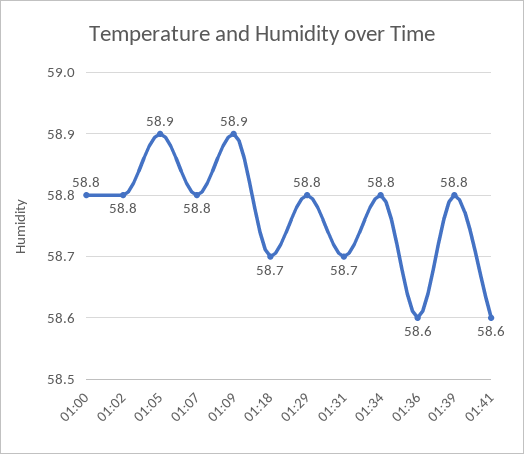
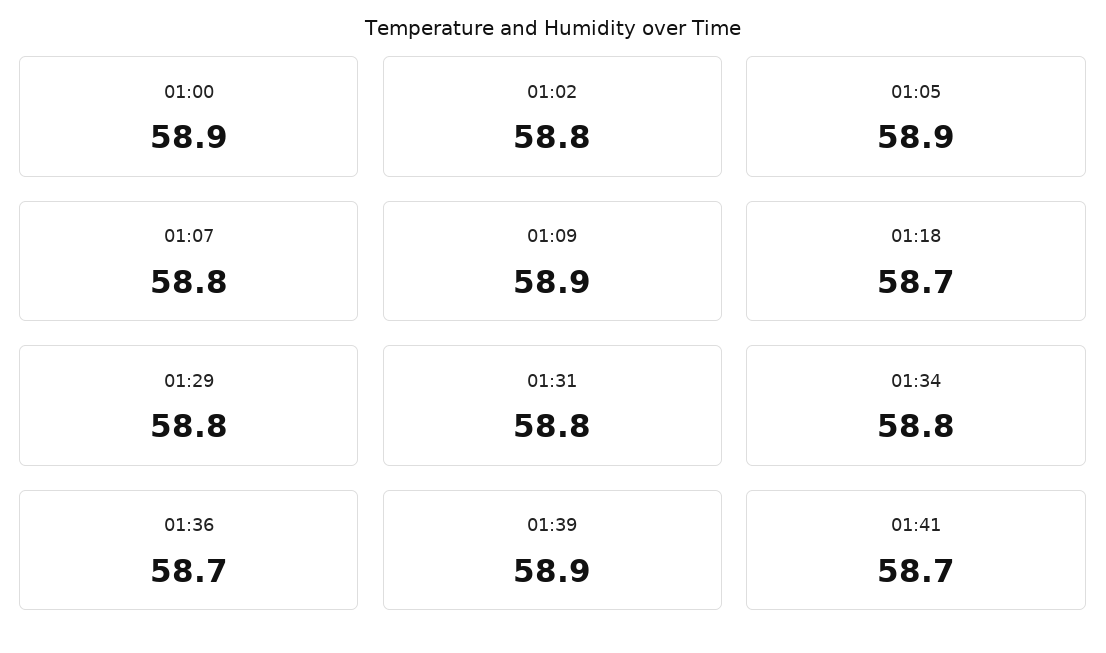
  {
-   "01:00": 58.8,
+   "01:00": 58.9,
    "01:02": 58.8,
    "01:05": 58.9,
    "01:07": 58.8,
    "01:09": 58.9,
    "01:18": 58.7,
    "01:29": 58.8,
-   "01:31": 58.7,
+   "01:31": 58.8,
    "01:34": 58.8,
-   "01:36": 58.6,
+   "01:36": 58.7,
-   "01:39": 58.8,
+   "01:39": 58.9,
-   "01:41": 58.6
+   "01:41": 58.7
  }

